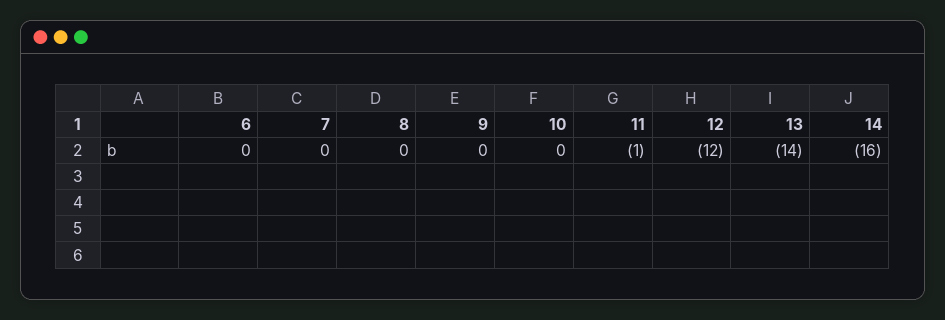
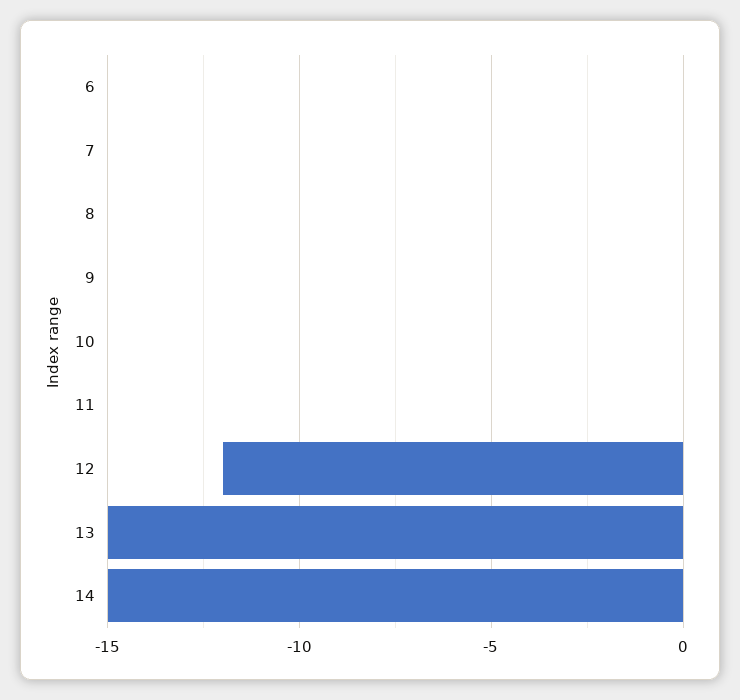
  {
    "6": 0,
    "7": 0,
    "8": 0,
    "9": 0,
    "10": 0,
-   "11": -1,
+   "11": 0,
    "12": -12,
-   "13": -14,
+   "13": -15,
-   "14": -16
+   "14": -15
  }

